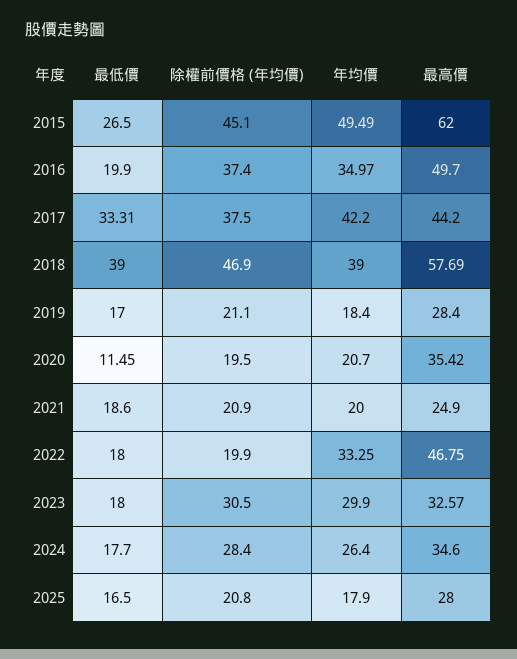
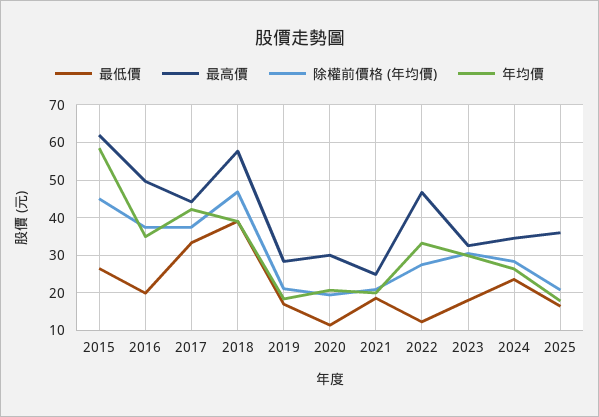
  {
    "最低價": {
      "2015": 26.5,
      "2016": 19.9,
      "2017": 33.31,
      "2018": 39,
      "2019": 17,
      "2020": 11.45,
      "2021": 18.6,
-     "2022": 18,
+     "2022": 12,
      "2023": 18,
-     "2024": 17.7,
+     "2024": 24,
      "2025": 16.5
    },
    "除權前價格 (年均價)": {
      "2015": 45.1,
      "2016": 37.4,
      "2017": 37.5,
      "2018": 46.9,
      "2019": 21.1,
      "2020": 19.5,
      "2021": 20.9,
-     "2022": 19.9,
+     "2022": 28,
      "2023": 30.5,
      "2024": 28.4,
      "2025": 20.8
    },
    "年均價": {
-     "2015": 49.49,
+     "2015": 58,
      "2016": 34.97,
      "2017": 42.2,
      "2018": 39,
      "2019": 18.4,
      "2020": 20.7,
      "2021": 20,
      "2022": 33.25,
      "2023": 29.9,
      "2024": 26.4,
      "2025": 17.9
    },
    "最高價": {
      "2015": 62,
      "2016": 49.7,
      "2017": 44.2,
      "2018": 57.69,
      "2019": 28.4,
-     "2020": 35.42,
+     "2020": 30,
      "2021": 24.9,
      "2022": 46.75,
      "2023": 32.57,
      "2024": 34.6,
-     "2025": 28
+     "2025": 36
    }
  }

